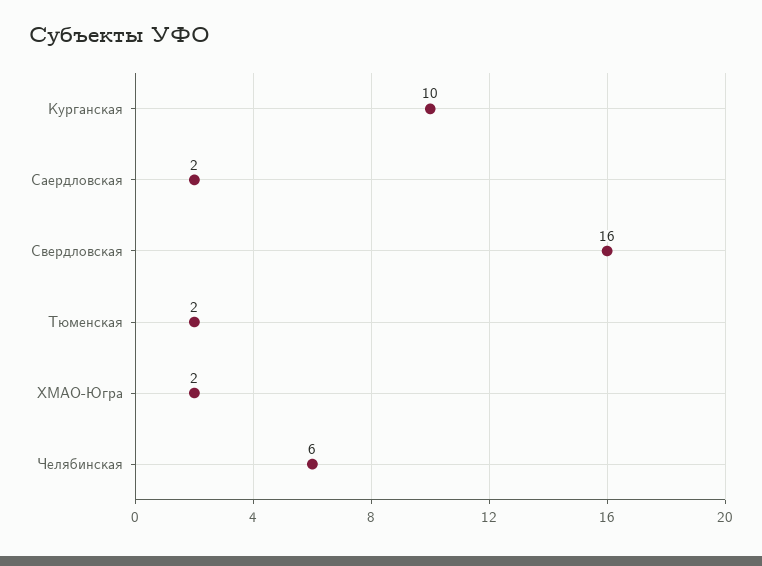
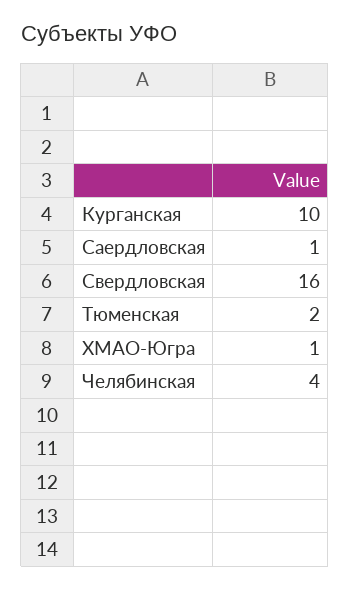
  {
    "Курганская": 10,
-   "Саердловская": 2,
+   "Саердловская": 1,
    "Свердловская": 16,
    "Тюменская": 2,
-   "ХМАО-Югра": 2,
+   "ХМАО-Югра": 1,
-   "Челябинская": 6
+   "Челябинская": 4
  }

